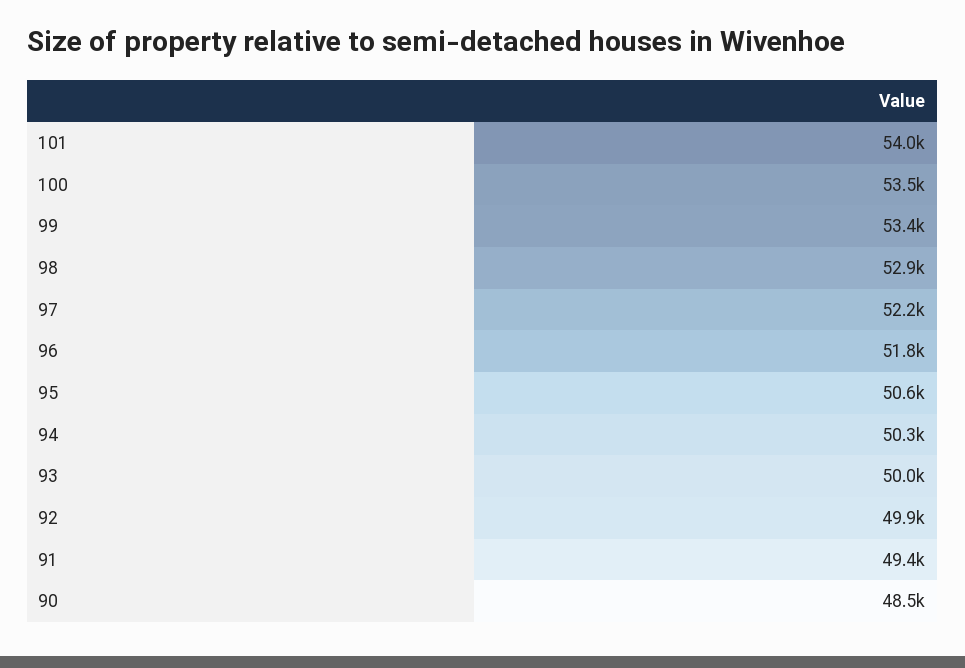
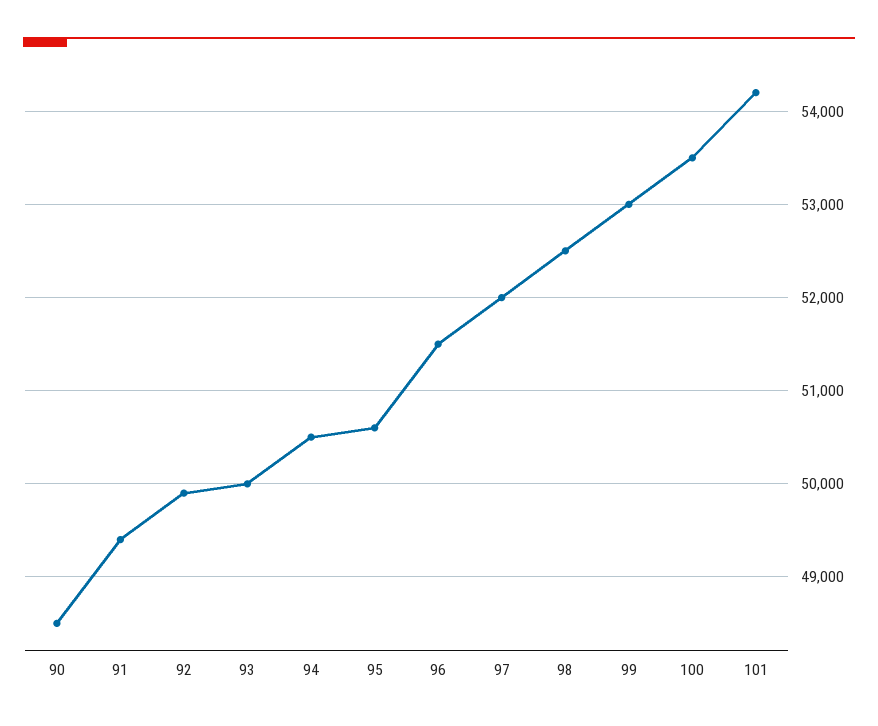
  {
-   "101": 54000,
+   "101": 54200,
    "100": 53500,
-   "99": 53400,
+   "99": 53000,
-   "98": 52900,
+   "98": 52500,
-   "97": 52200,
+   "97": 52000,
-   "96": 51800,
+   "96": 51500,
    "95": 50600,
-   "94": 50300,
+   "94": 50500,
    "93": 50000,
    "92": 49900,
    "91": 49400,
    "90": 48500
  }

